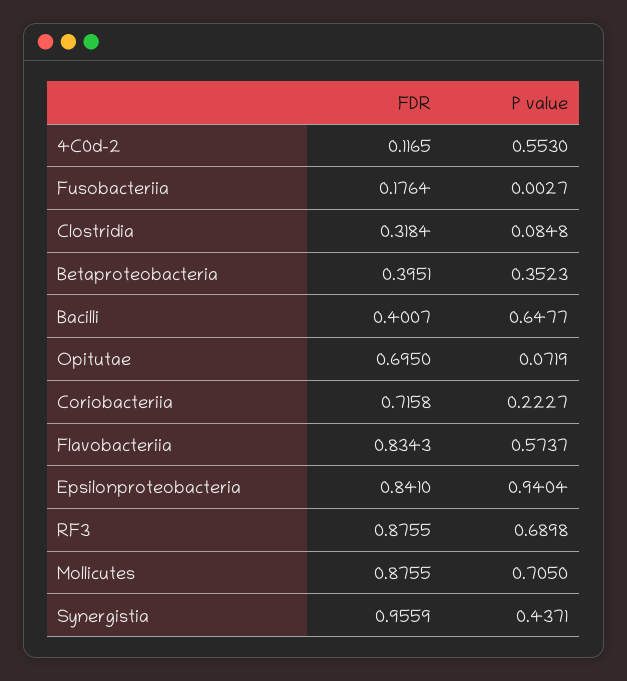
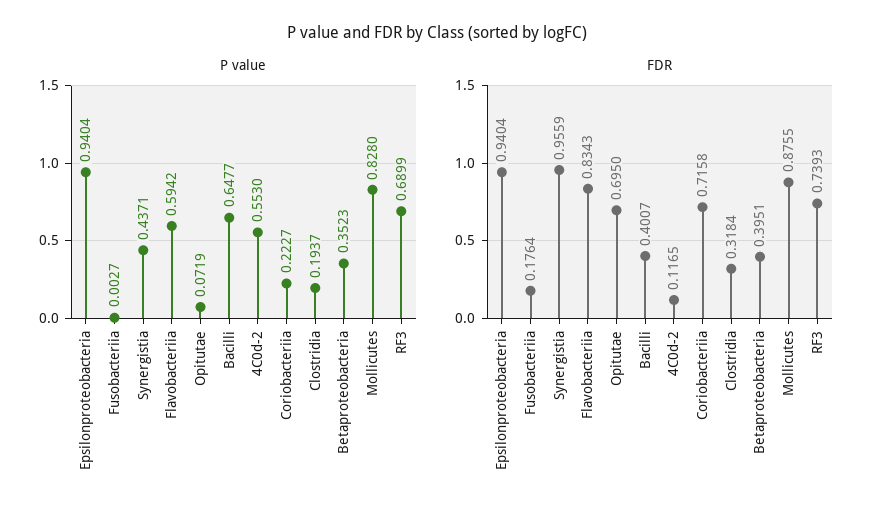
  {
    "FDR": {
      "4C0d-2": 0.1165,
      "Fusobacteriia": 0.1764,
      "Clostridia": 0.3184,
      "Betaproteobacteria": 0.3951,
      "Bacilli": 0.4007,
      "Opitutae": 0.695,
      "Coriobacteriia": 0.7158,
      "Flavobacteriia": 0.8343,
-     "Epsilonproteobacteria": 0.841,
+     "Epsilonproteobacteria": 0.9404,
-     "RF3": 0.8755,
+     "RF3": 0.7393,
      "Mollicutes": 0.8755,
      "Synergistia": 0.9559
    },
    "P value": {
      "4C0d-2": 0.553,
      "Fusobacteriia": 0.0027,
-     "Clostridia": 0.0848,
+     "Clostridia": 0.1937,
      "Betaproteobacteria": 0.3523,
      "Bacilli": 0.6477,
      "Opitutae": 0.0719,
      "Coriobacteriia": 0.2227,
-     "Flavobacteriia": 0.5737,
+     "Flavobacteriia": 0.5942,
      "Epsilonproteobacteria": 0.9404,
-     "RF3": 0.6898,
+     "RF3": 0.6899,
-     "Mollicutes": 0.705,
+     "Mollicutes": 0.828,
      "Synergistia": 0.4371
    }
  }

